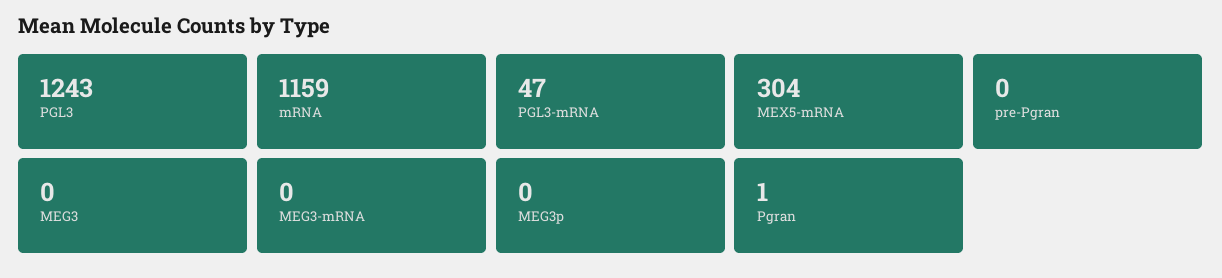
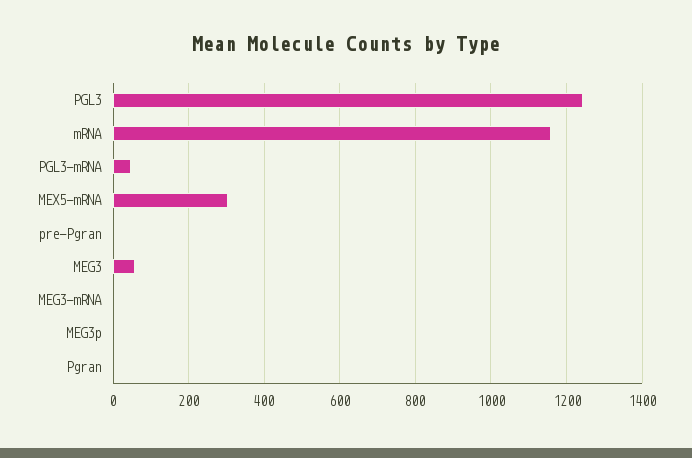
  {
    "PGL3": 1243,
    "mRNA": 1159,
    "PGL3-mRNA": 47,
    "MEX5-mRNA": 304,
    "pre-Pgran": 0,
-   "MEG3": 0,
+   "MEG3": 60,
    "MEG3-mRNA": 0,
    "MEG3p": 0,
    "Pgran": 1
  }

